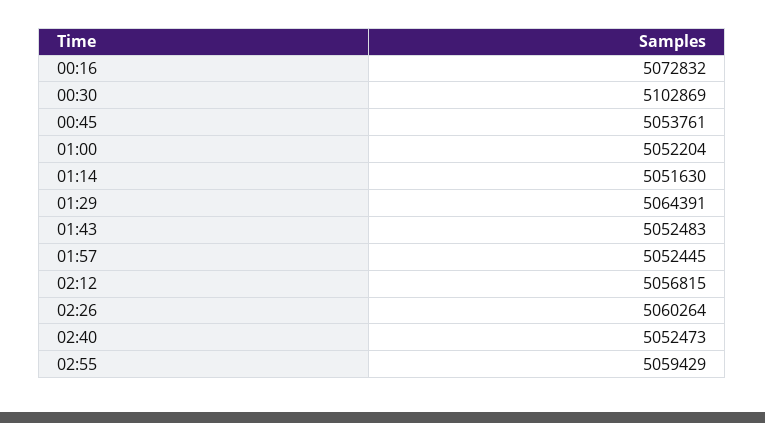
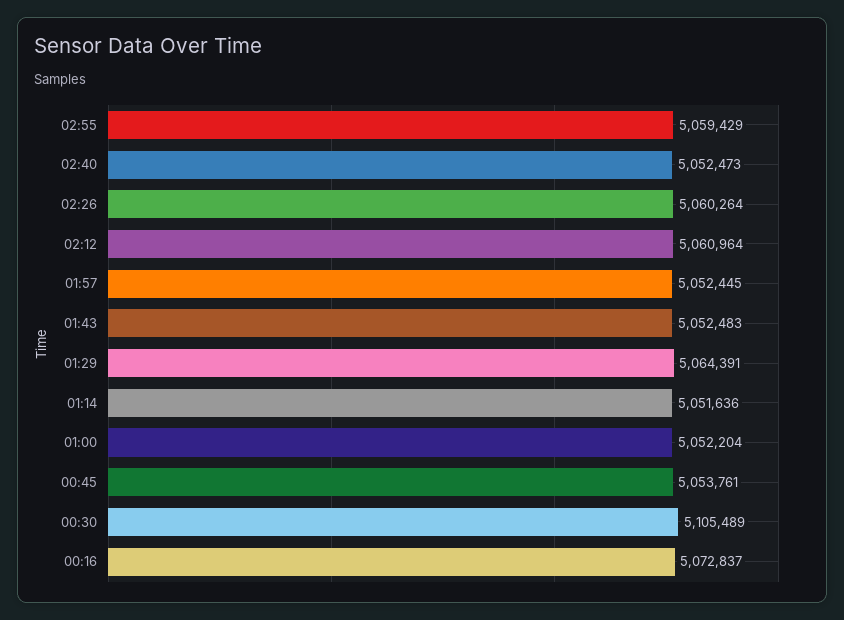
  {
-   "00:16": 5072832,
+   "00:16": 5072837,
-   "00:30": 5102869,
+   "00:30": 5105489,
    "00:45": 5053761,
    "01:00": 5052204,
-   "01:14": 5051630,
+   "01:14": 5051636,
    "01:29": 5064391,
    "01:43": 5052483,
    "01:57": 5052445,
-   "02:12": 5056815,
+   "02:12": 5060964,
    "02:26": 5060264,
    "02:40": 5052473,
    "02:55": 5059429
  }

